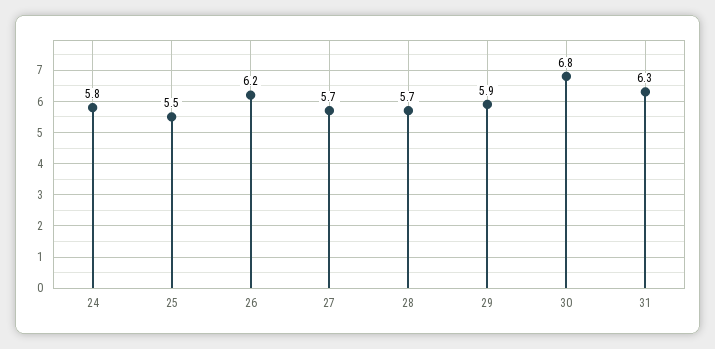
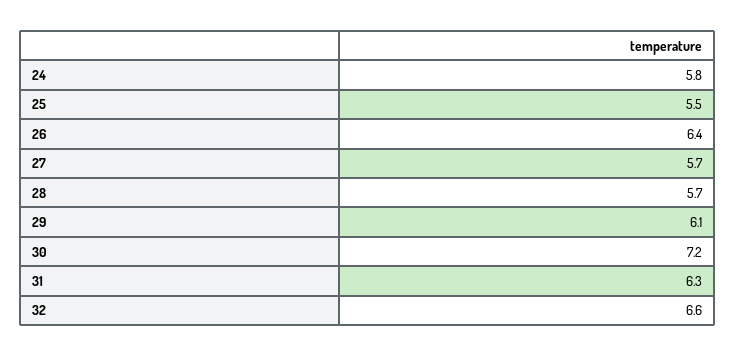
  {
    "24": 5.8,
    "25": 5.5,
-   "26": 6.2,
+   "26": 6.4,
    "27": 5.7,
    "28": 5.7,
-   "29": 5.9,
+   "29": 6.1,
-   "30": 6.8,
+   "30": 7.2,
-   "31": 6.3
+   "31": 6.3,
+   "32": 6.6
  }

